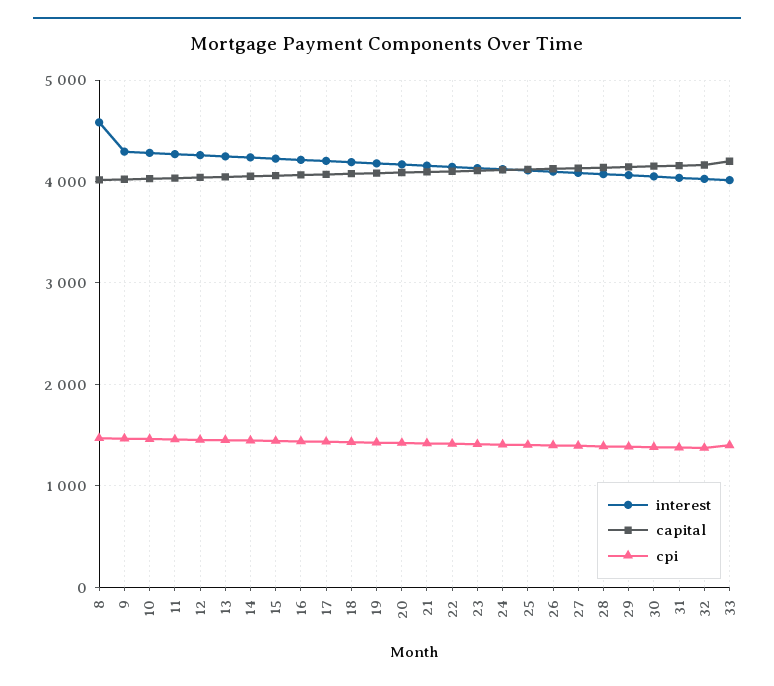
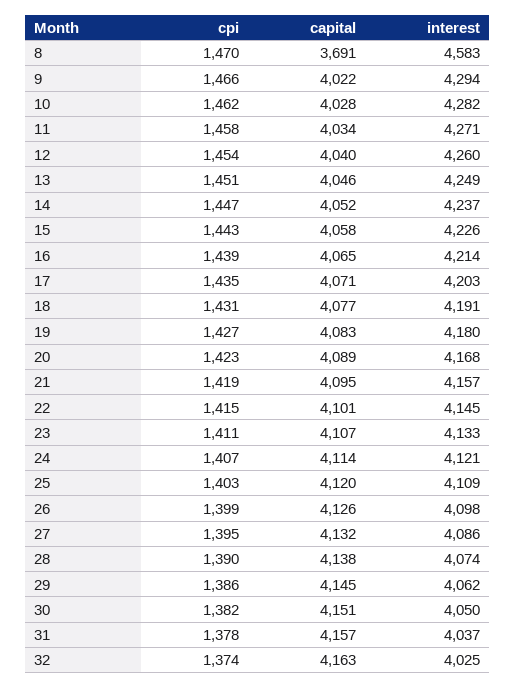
  {
    "interest": {
      "8": 4583,
      "9": 4294,
      "10": 4282,
      "11": 4271,
      "12": 4260,
      "13": 4249,
      "14": 4237,
      "15": 4226,
      "16": 4214,
      "17": 4203,
      "18": 4191,
      "19": 4180,
      "20": 4168,
      "21": 4157,
      "22": 4145,
      "23": 4133,
      "24": 4121,
      "25": 4109,
      "26": 4098,
      "27": 4086,
      "28": 4074,
      "29": 4062,
      "30": 4050,
      "31": 4037,
-     "32": 4025,
+     "32": 4025
-     "33": 4000
    },
    "capital": {
-     "8": 4000,
+     "8": 3691,
      "9": 4022,
      "10": 4028,
      "11": 4034,
      "12": 4040,
      "13": 4046,
      "14": 4052,
      "15": 4058,
      "16": 4065,
      "17": 4071,
      "18": 4077,
      "19": 4083,
      "20": 4089,
      "21": 4095,
      "22": 4101,
      "23": 4107,
      "24": 4114,
      "25": 4120,
      "26": 4126,
      "27": 4132,
      "28": 4138,
      "29": 4145,
      "30": 4151,
      "31": 4157,
-     "32": 4163,
+     "32": 4163
-     "33": 4200
    },
    "cpi": {
      "8": 1470,
      "9": 1466,
      "10": 1462,
      "11": 1458,
      "12": 1454,
      "13": 1451,
      "14": 1447,
      "15": 1443,
      "16": 1439,
      "17": 1435,
      "18": 1431,
      "19": 1427,
      "20": 1423,
      "21": 1419,
      "22": 1415,
      "23": 1411,
      "24": 1407,
      "25": 1403,
      "26": 1399,
      "27": 1395,
      "28": 1390,
      "29": 1386,
      "30": 1382,
      "31": 1378,
-     "32": 1374,
+     "32": 1374
-     "33": 1400
    }
  }

